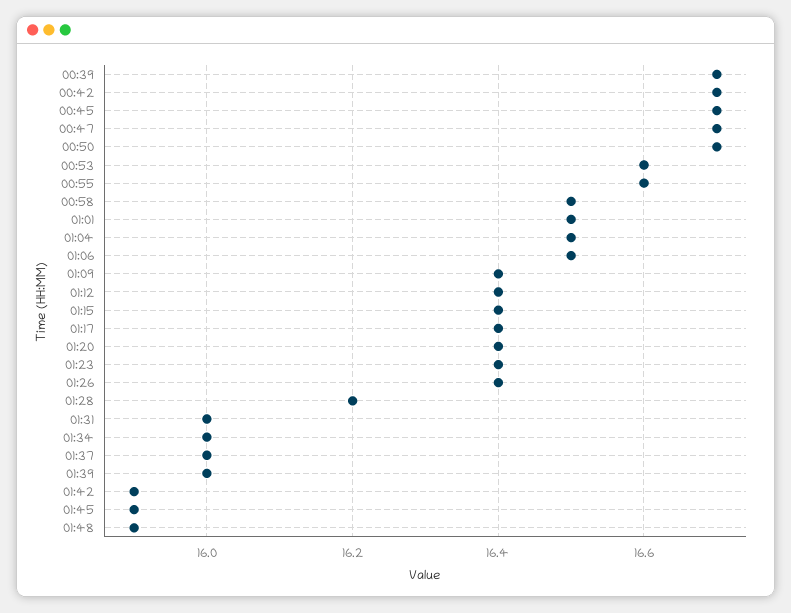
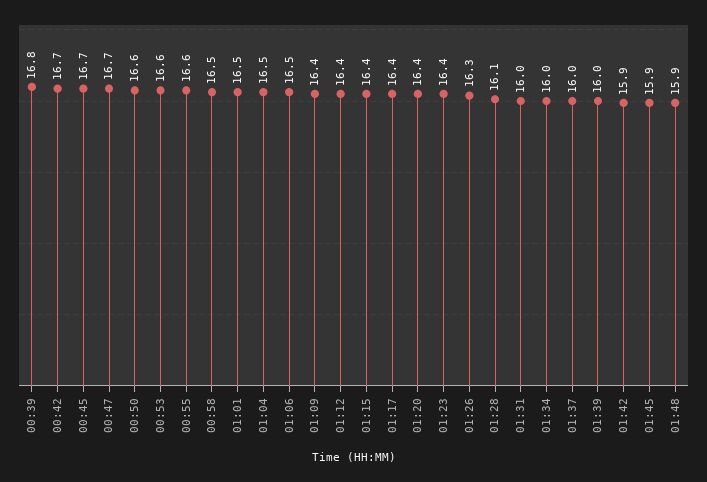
  {
-   "00:39": 16.7,
+   "00:39": 16.8,
    "00:42": 16.7,
    "00:45": 16.7,
    "00:47": 16.7,
-   "00:50": 16.7,
+   "00:50": 16.6,
    "00:53": 16.6,
    "00:55": 16.6,
    "00:58": 16.5,
    "01:01": 16.5,
    "01:04": 16.5,
    "01:06": 16.5,
    "01:09": 16.4,
    "01:12": 16.4,
    "01:15": 16.4,
    "01:17": 16.4,
    "01:20": 16.4,
    "01:23": 16.4,
-   "01:26": 16.4,
+   "01:26": 16.3,
-   "01:28": 16.2,
+   "01:28": 16.1,
    "01:31": 16,
    "01:34": 16,
    "01:37": 16,
    "01:39": 16,
    "01:42": 15.9,
    "01:45": 15.9,
    "01:48": 15.9
  }

